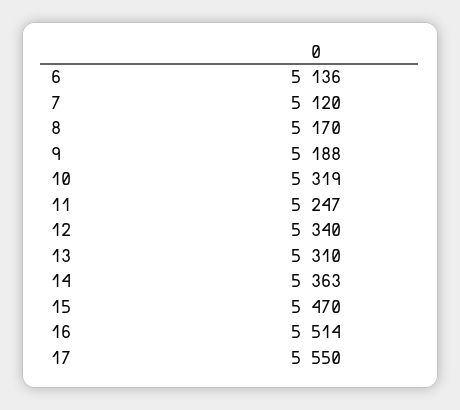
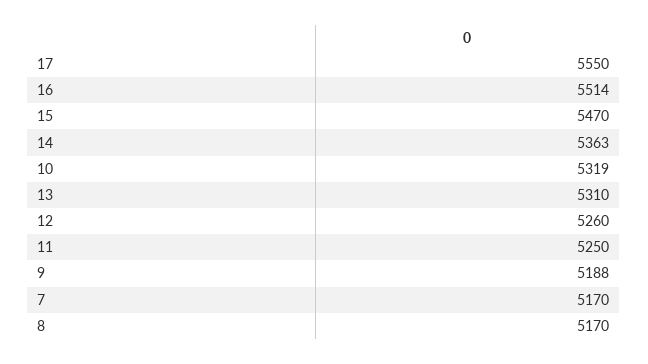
  {
-   "6": 5136,
-   "7": 5120,
+   "7": 5170,
    "8": 5170,
    "9": 5188,
    "10": 5319,
-   "11": 5247,
+   "11": 5250,
-   "12": 5340,
+   "12": 5260,
    "13": 5310,
    "14": 5363,
    "15": 5470,
    "16": 5514,
    "17": 5550
  }

